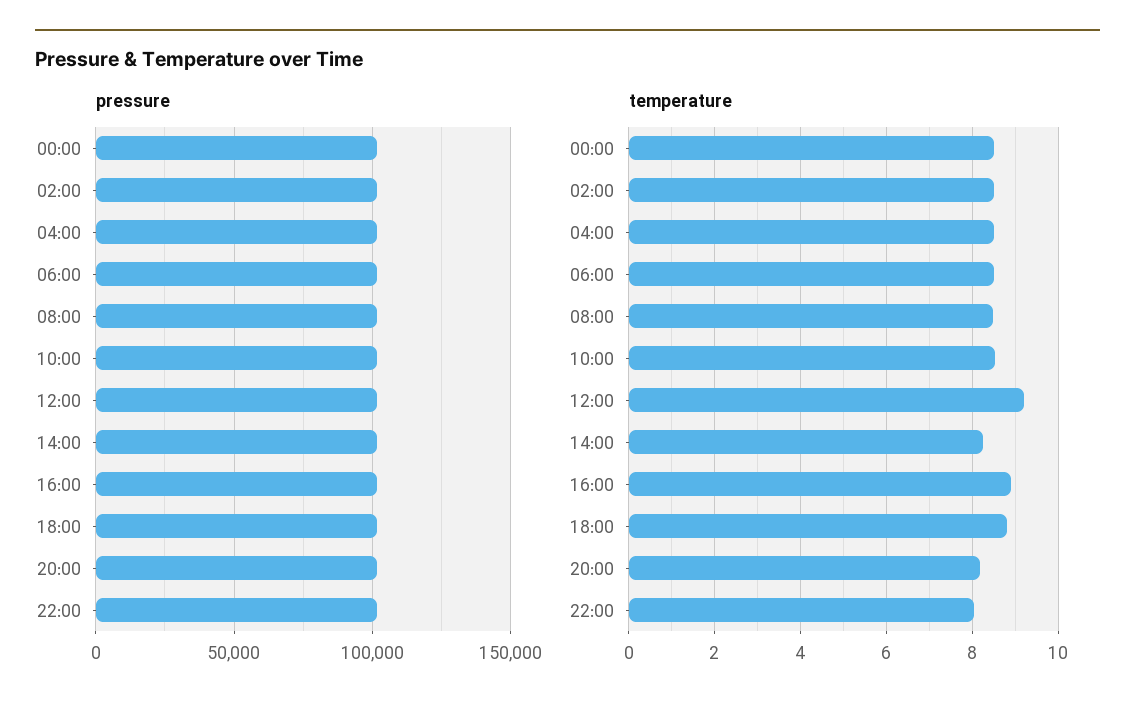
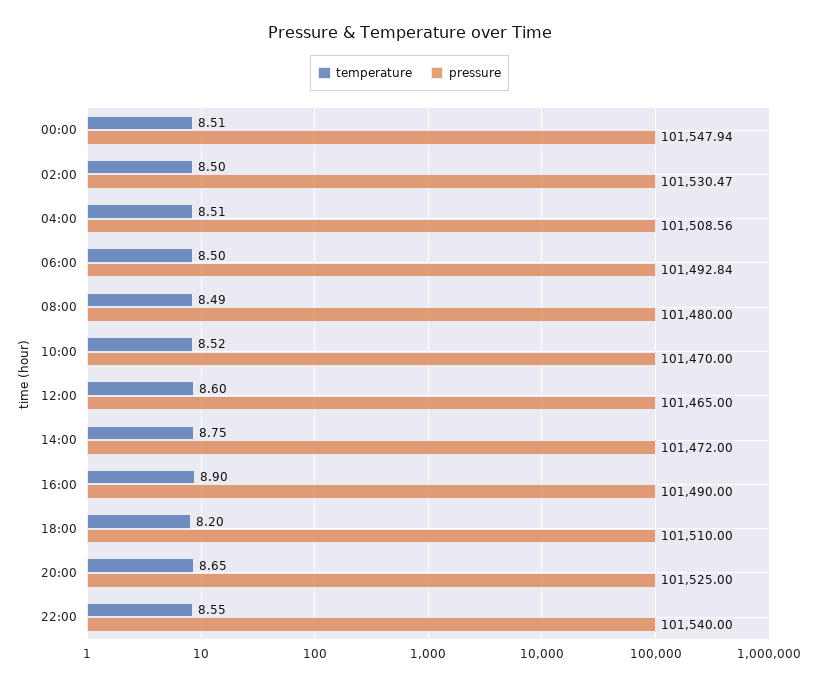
  {
    "pressure": {
      "00:00": 101547.94,
      "02:00": 101530.47,
      "04:00": 101508.56,
      "06:00": 101492.84,
      "08:00": 101480,
      "10:00": 101470,
      "12:00": 101465,
      "14:00": 101472,
      "16:00": 101490,
      "18:00": 101510,
      "20:00": 101525,
      "22:00": 101540
    },
    "temperature": {
      "00:00": 8.51,
      "02:00": 8.5,
      "04:00": 8.51,
      "06:00": 8.5,
      "08:00": 8.49,
      "10:00": 8.52,
-     "12:00": 9.2,
+     "12:00": 8.6,
-     "14:00": 8.2,
+     "14:00": 8.75,
      "16:00": 8.9,
-     "18:00": 8.8,
+     "18:00": 8.2,
-     "20:00": 8.2,
+     "20:00": 8.65,
-     "22:00": 8
+     "22:00": 8.55
    }
  }

